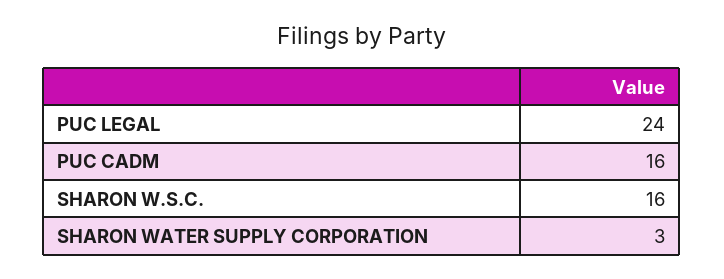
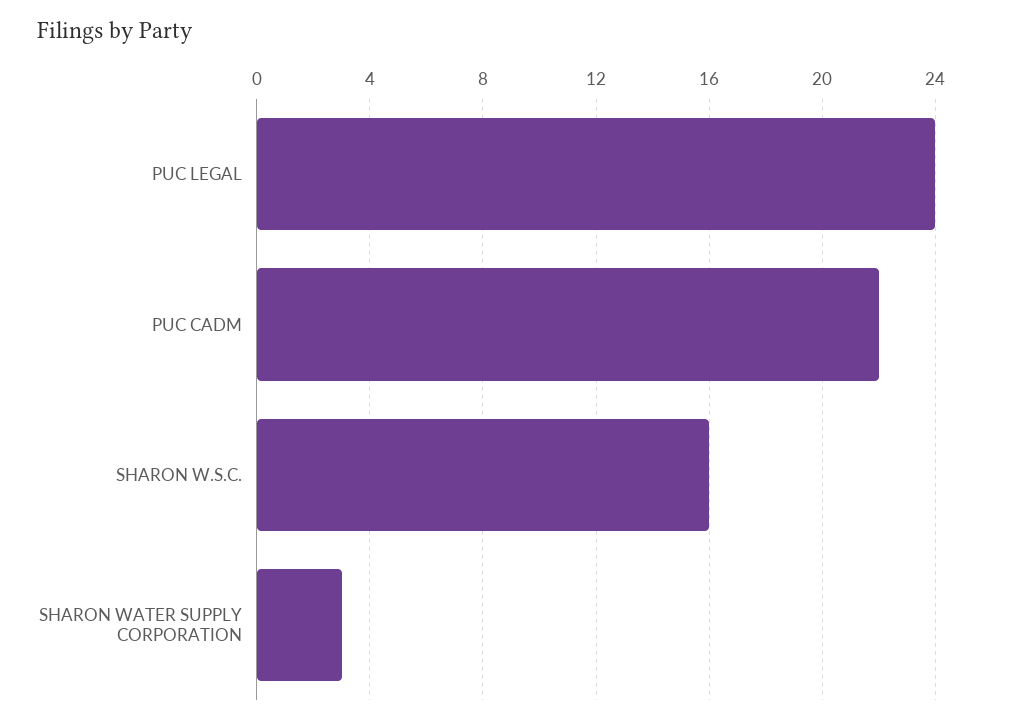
  {
    "PUC LEGAL": 24,
-   "PUC CADM": 16,
+   "PUC CADM": 22,
    "SHARON W.S.C.": 16,
    "SHARON WATER SUPPLY CORPORATION": 3
  }

